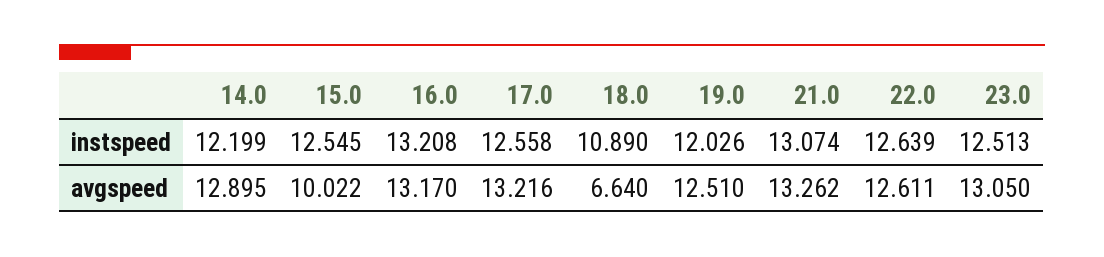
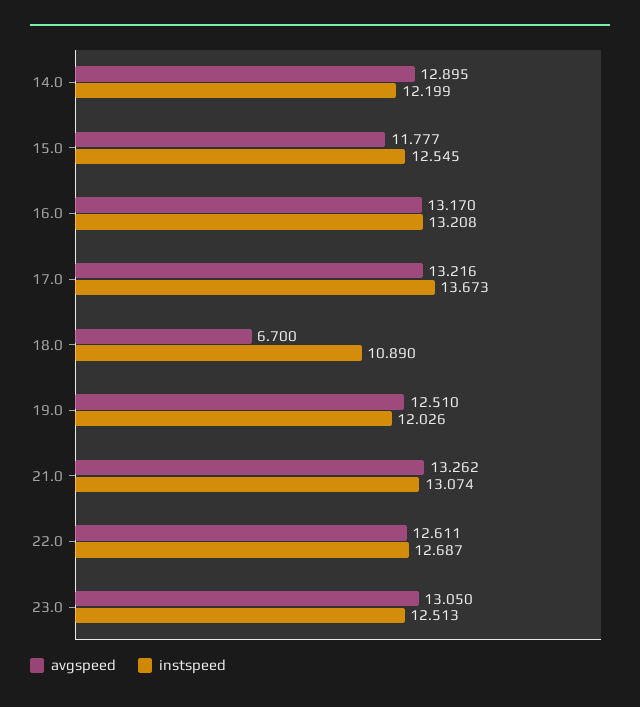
  {
    "instspeed": {
      "14.0": 12.199,
      "15.0": 12.545,
      "16.0": 13.208,
-     "17.0": 12.558,
+     "17.0": 13.673,
      "18.0": 10.89,
      "19.0": 12.026,
      "21.0": 13.074,
-     "22.0": 12.639,
+     "22.0": 12.687,
      "23.0": 12.513
    },
    "avgspeed": {
      "14.0": 12.895,
-     "15.0": 10.022,
+     "15.0": 11.777,
      "16.0": 13.17,
      "17.0": 13.216,
-     "18.0": 6.64,
+     "18.0": 6.7,
      "19.0": 12.51,
      "21.0": 13.262,
      "22.0": 12.611,
      "23.0": 13.05
    }
  }

